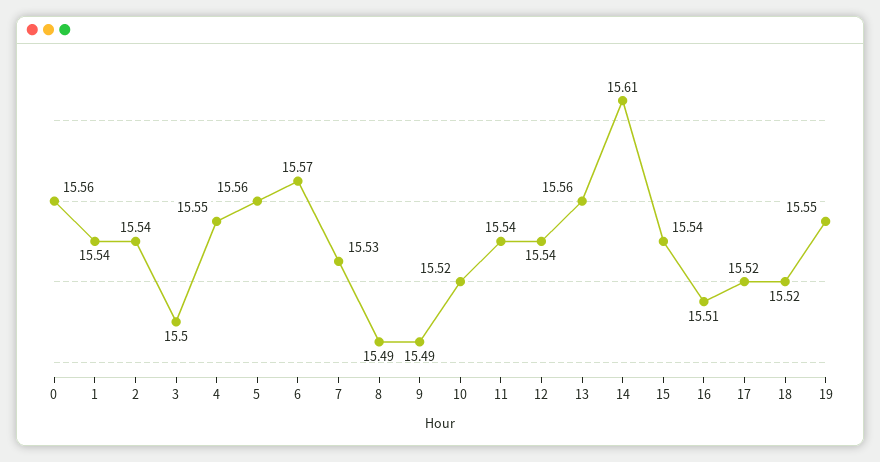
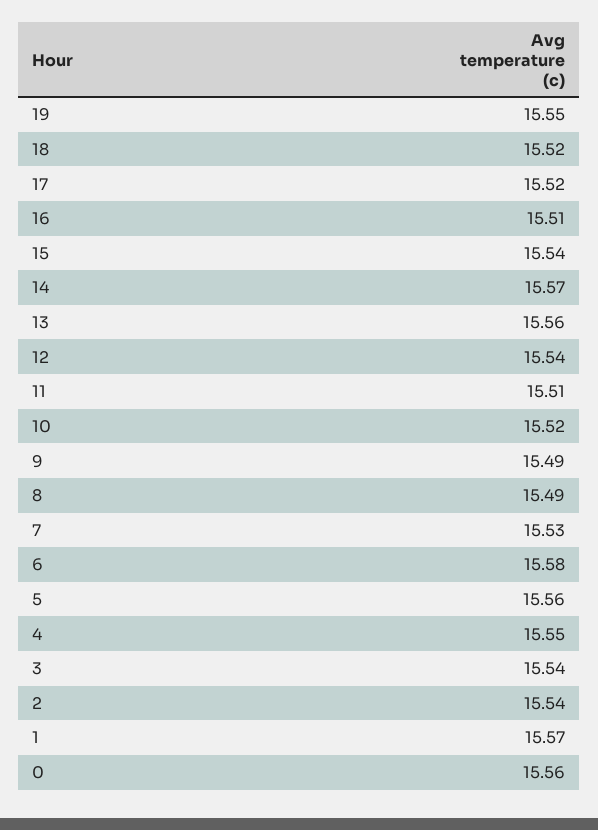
  {
    "0": 15.56,
-   "1": 15.54,
+   "1": 15.57,
    "2": 15.54,
-   "3": 15.5,
+   "3": 15.54,
    "4": 15.55,
    "5": 15.56,
-   "6": 15.57,
+   "6": 15.58,
    "7": 15.53,
    "8": 15.49,
    "9": 15.49,
    "10": 15.52,
-   "11": 15.54,
+   "11": 15.51,
    "12": 15.54,
    "13": 15.56,
-   "14": 15.61,
+   "14": 15.57,
    "15": 15.54,
    "16": 15.51,
    "17": 15.52,
    "18": 15.52,
    "19": 15.55
  }

